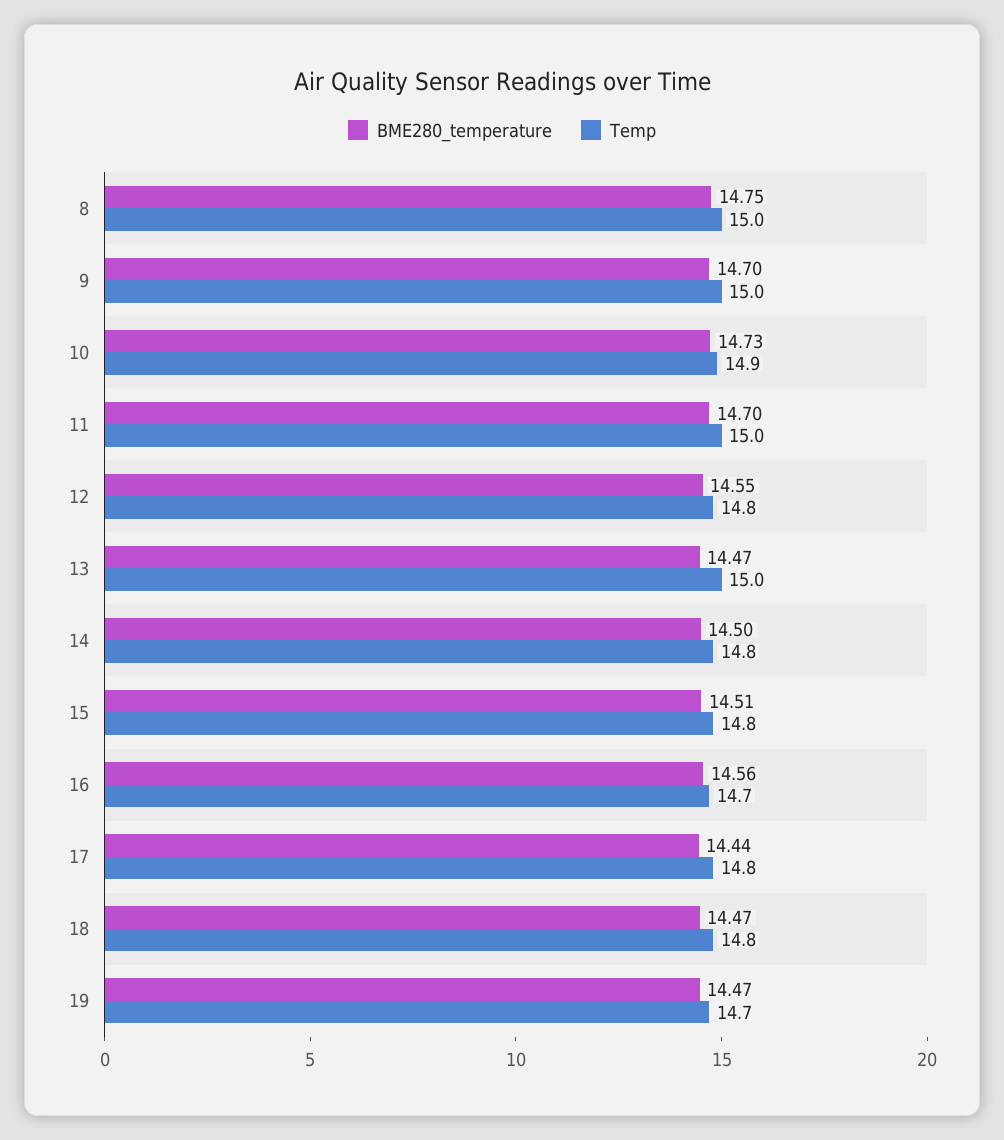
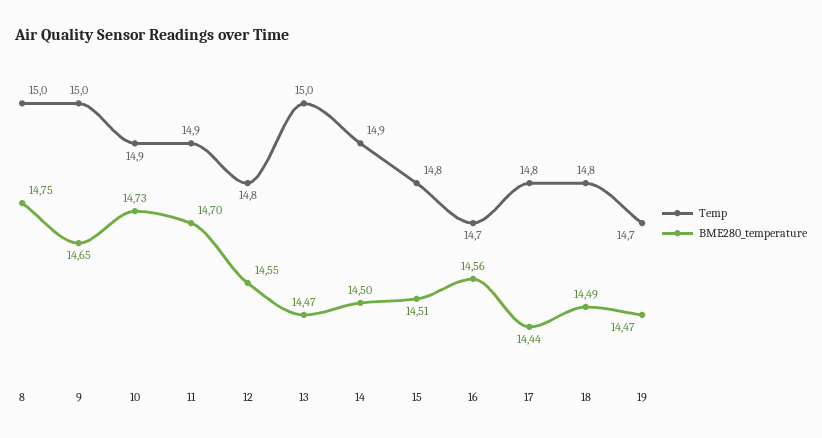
  {
    "BME280_temperature": {
      "8": 14.75,
-     "9": 14.7,
+     "9": 14.65,
      "10": 14.73,
      "11": 14.7,
      "12": 14.55,
      "13": 14.47,
      "14": 14.5,
      "15": 14.51,
      "16": 14.56,
      "17": 14.44,
-     "18": 14.47,
+     "18": 14.49,
      "19": 14.47
    },
    "Temp": {
      "8": 15,
      "9": 15,
      "10": 14.9,
-     "11": 15,
+     "11": 14.9,
      "12": 14.8,
      "13": 15,
-     "14": 14.8,
+     "14": 14.9,
      "15": 14.8,
      "16": 14.7,
      "17": 14.8,
      "18": 14.8,
      "19": 14.7
    }
  }

